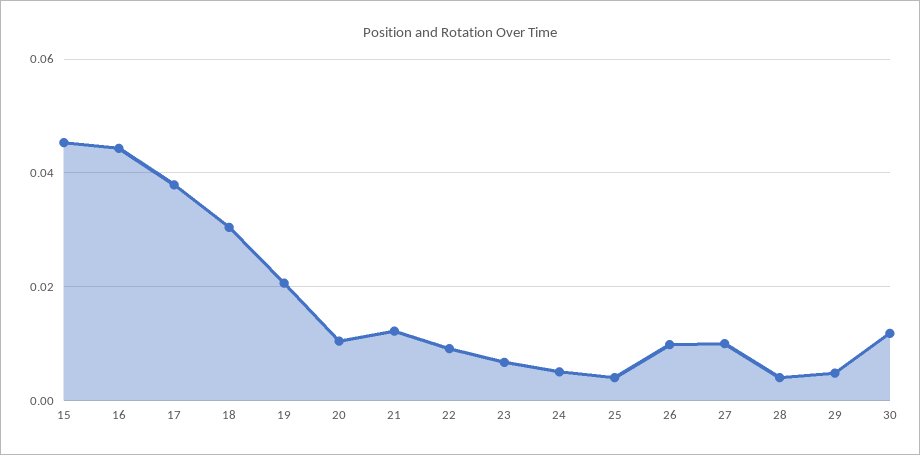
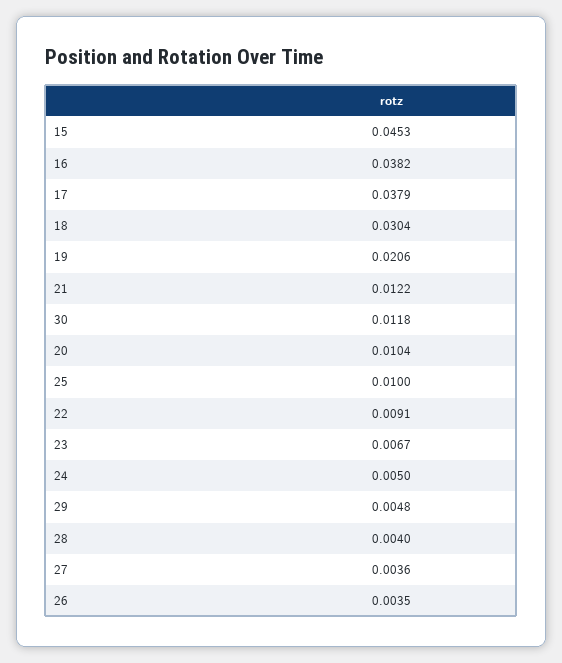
  {
    "15": 0.0453,
-   "16": 0.044,
+   "16": 0.0382,
    "17": 0.0379,
    "18": 0.0304,
    "19": 0.0206,
    "20": 0.0104,
    "21": 0.0122,
    "22": 0.0091,
    "23": 0.0067,
    "24": 0.005,
-   "25": 0.004,
+   "25": 0.01,
-   "26": 0.01,
+   "26": 0.0035,
-   "27": 0.01,
+   "27": 0.0036,
    "28": 0.004,
    "29": 0.0048,
    "30": 0.0118
  }

